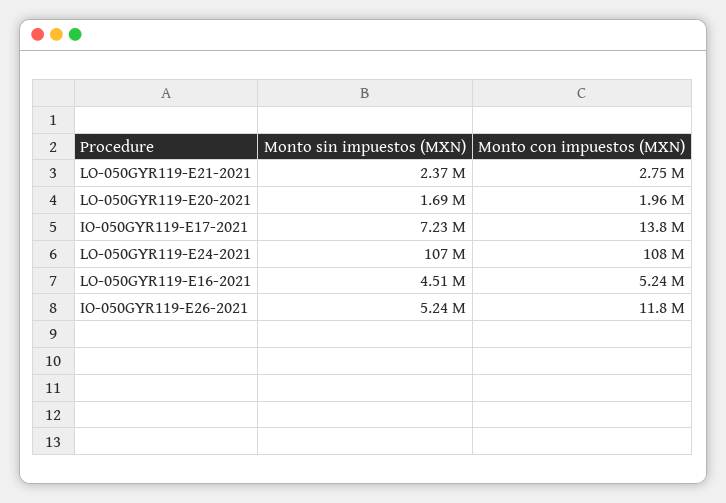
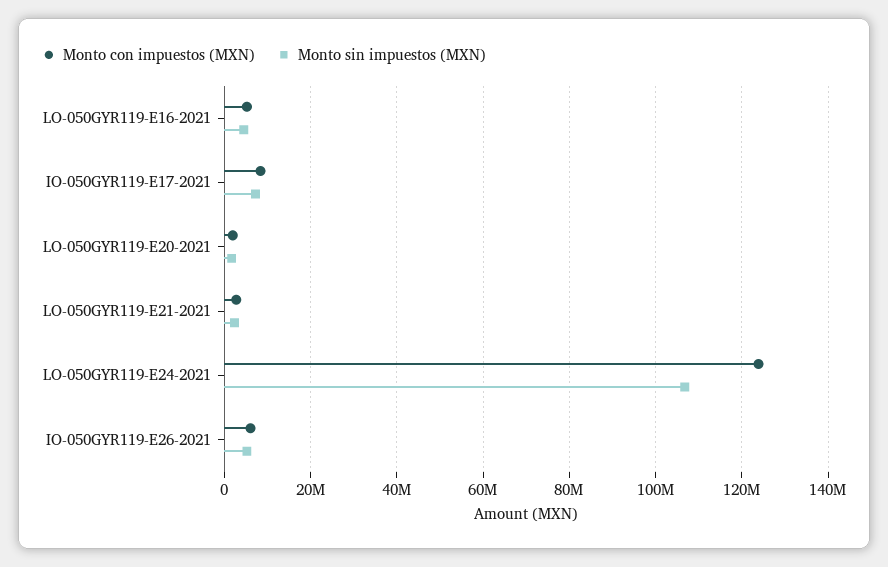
  {
    "Monto sin impuestos (MXN)": {
      "LO-050GYR119-E21-2021": 2370000,
      "LO-050GYR119-E20-2021": 1690000,
      "IO-050GYR119-E17-2021": 7230000,
      "LO-050GYR119-E24-2021": 107000000,
      "LO-050GYR119-E16-2021": 4510000,
      "IO-050GYR119-E26-2021": 5240000
    },
    "Monto con impuestos (MXN)": {
      "LO-050GYR119-E21-2021": 2750000,
      "LO-050GYR119-E20-2021": 1960000,
-     "IO-050GYR119-E17-2021": 13800000,
+     "IO-050GYR119-E17-2021": 8000000,
-     "LO-050GYR119-E24-2021": 108000000,
+     "LO-050GYR119-E24-2021": 124000000,
      "LO-050GYR119-E16-2021": 5240000,
-     "IO-050GYR119-E26-2021": 11800000
+     "IO-050GYR119-E26-2021": 6000000
    }
  }

